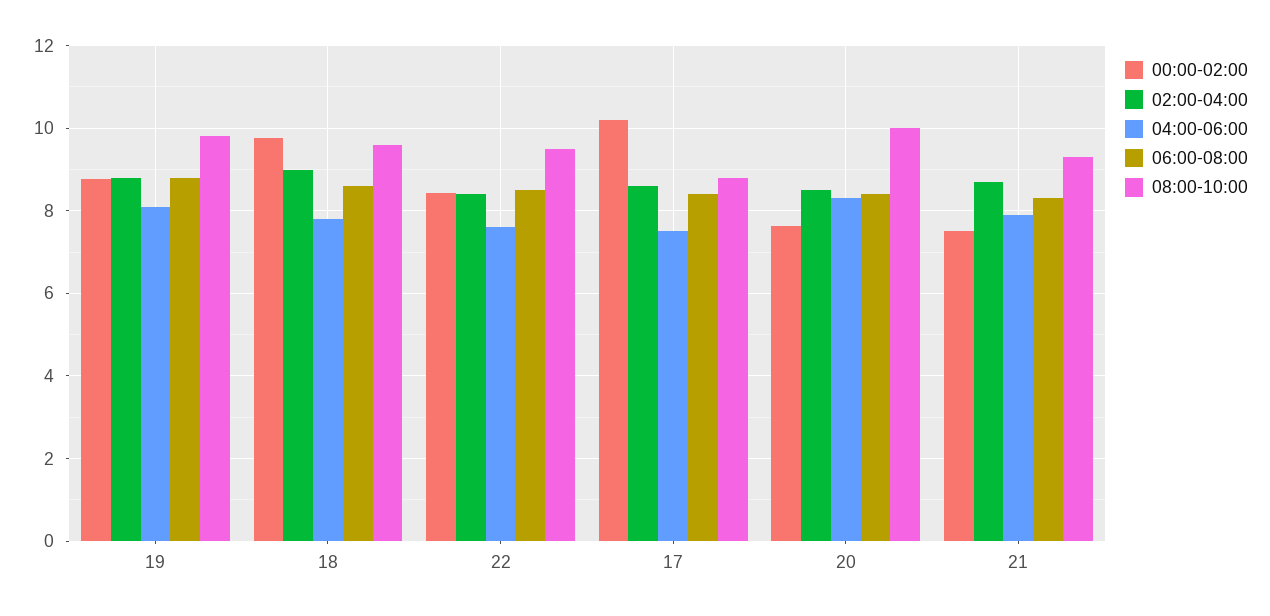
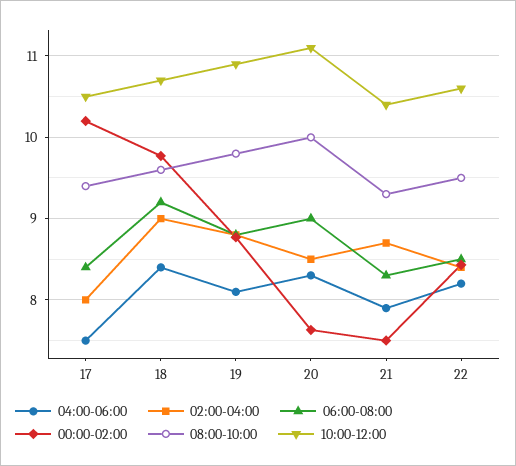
  {
    "00:00-02:00": {
      "19": 8.8,
      "18": 9.8,
      "22": 8.4,
      "17": 10.2,
      "20": 7.6,
      "21": 7.5
    },
    "02:00-04:00": {
      "19": 8.8,
      "18": 9,
      "22": 8.4,
-     "17": 8.6,
+     "17": 8,
      "20": 8.5,
      "21": 8.7
    },
    "04:00-06:00": {
      "19": 8.1,
-     "18": 7.8,
+     "18": 8.4,
-     "22": 7.6,
+     "22": 8.2,
      "17": 7.5,
      "20": 8.3,
      "21": 7.9
    },
    "06:00-08:00": {
      "19": 8.8,
-     "18": 8.6,
+     "18": 9.2,
      "22": 8.5,
      "17": 8.4,
-     "20": 8.4,
+     "20": 9,
      "21": 8.3
    },
    "08:00-10:00": {
      "19": 9.8,
      "18": 9.6,
      "22": 9.5,
-     "17": 8.8,
+     "17": 9.4,
      "20": 10,
      "21": 9.3
-   }
+   },
+   "10:00-12:00": {
+     "17": 10.5,
+     "18": 10.7,
+     "19": 10.9,
+     "20": 11.1,
+     "21": 10.4,
+     "22": 10.6
+   }
  }

